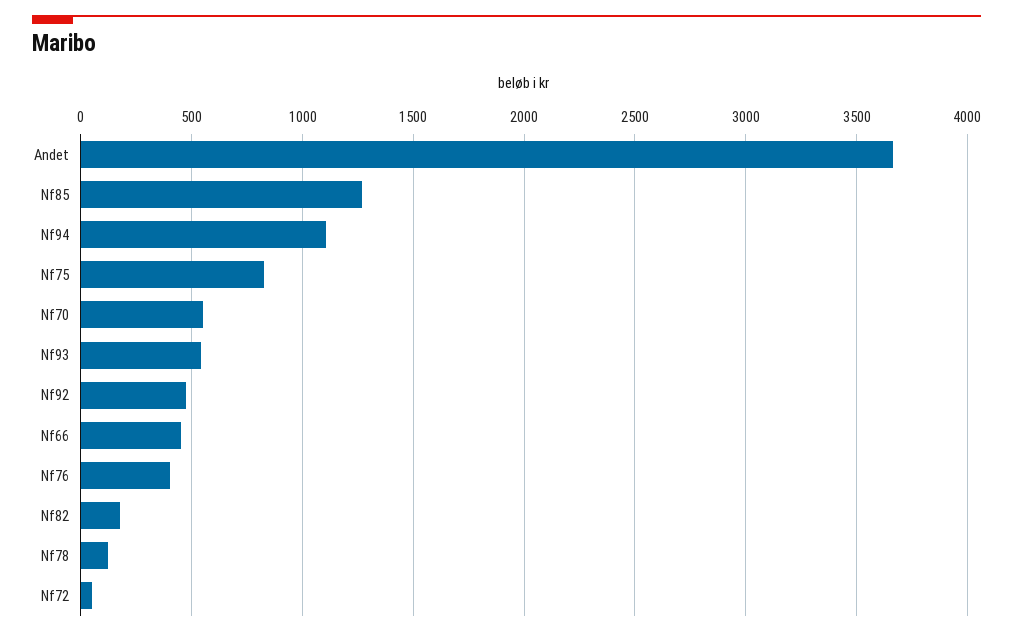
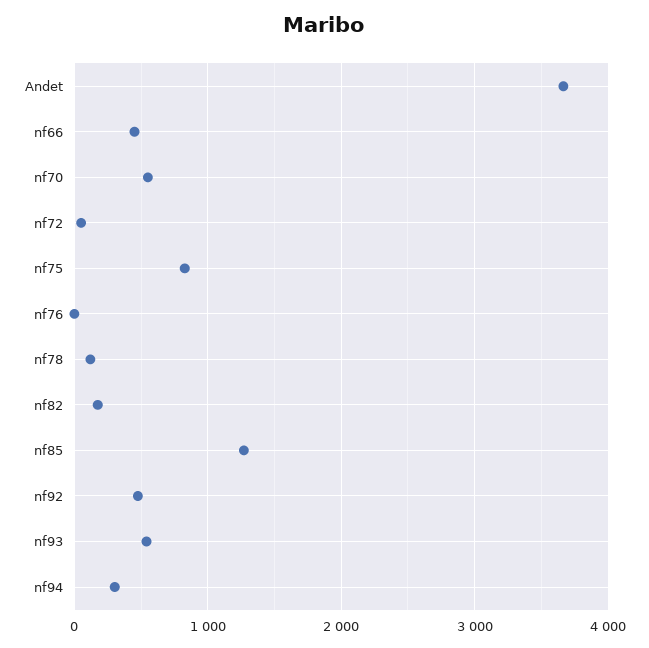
  {
    "Andet": 3650,
    "Nf85": 1250,
-   "Nf94": 1100,
+   "Nf94": 300,
    "Nf75": 850,
    "Nf70": 550,
    "Nf93": 550,
    "Nf92": 500,
    "Nf66": 450,
-   "Nf76": 400,
+   "Nf76": 0,
    "Nf82": 200,
    "Nf78": 100,
    "Nf72": 50
  }

